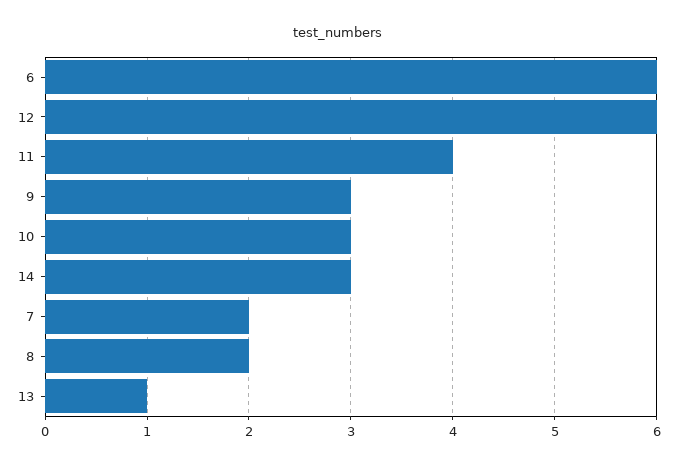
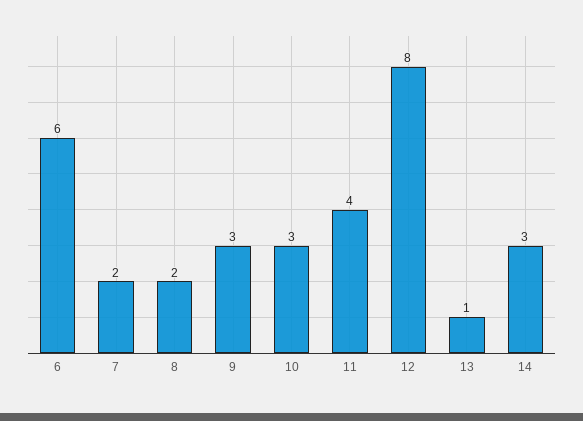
  {
    "6": 6,
-   "12": 6,
+   "12": 8,
    "11": 4,
    "9": 3,
    "10": 3,
    "14": 3,
    "7": 2,
    "8": 2,
    "13": 1
  }

